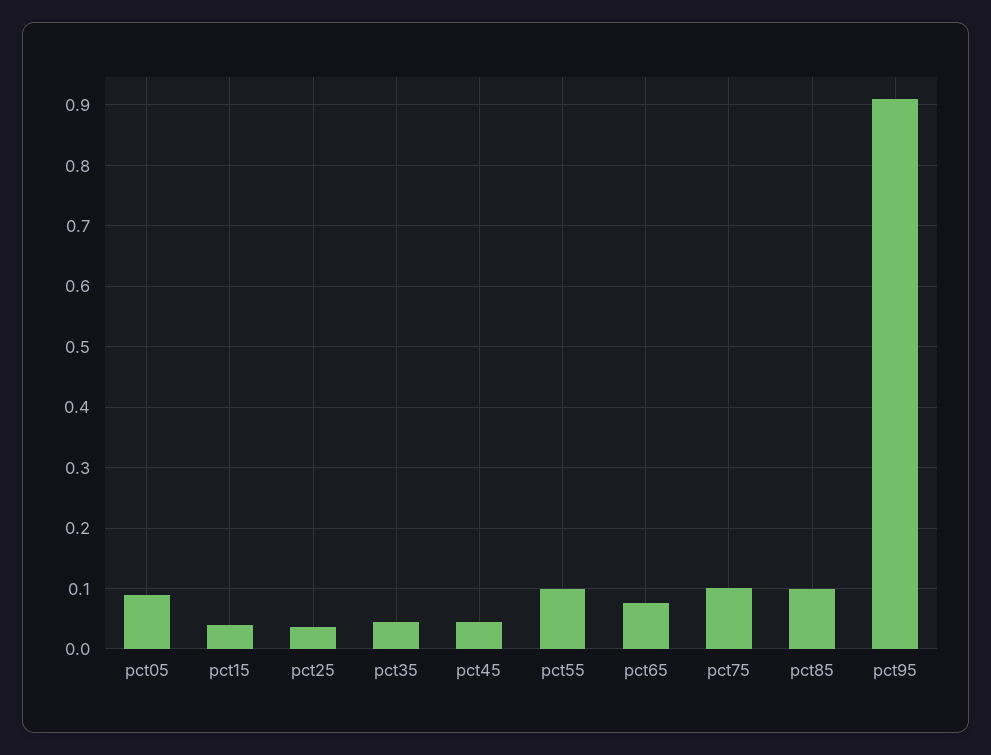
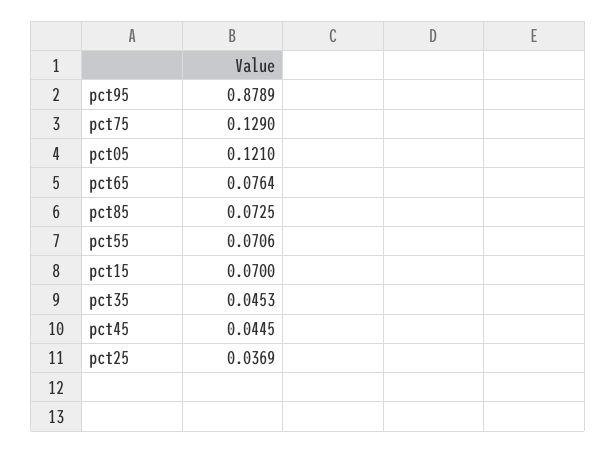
  {
-   "pct05": 0.09,
+   "pct05": 0.121,
-   "pct15": 0.04,
+   "pct15": 0.07,
    "pct25": 0.0369,
    "pct35": 0.0453,
    "pct45": 0.0445,
-   "pct55": 0.1,
+   "pct55": 0.0706,
    "pct65": 0.0764,
-   "pct75": 0.1,
+   "pct75": 0.129,
-   "pct85": 0.1,
+   "pct85": 0.0725,
-   "pct95": 0.91
+   "pct95": 0.8789
  }

